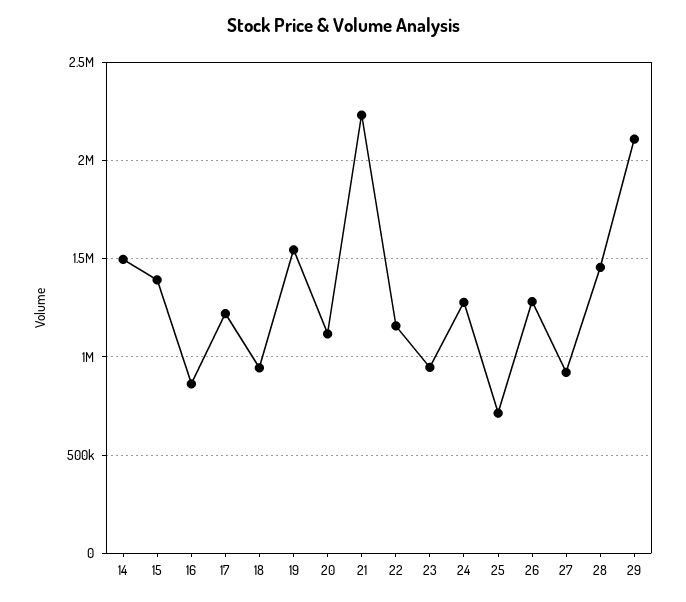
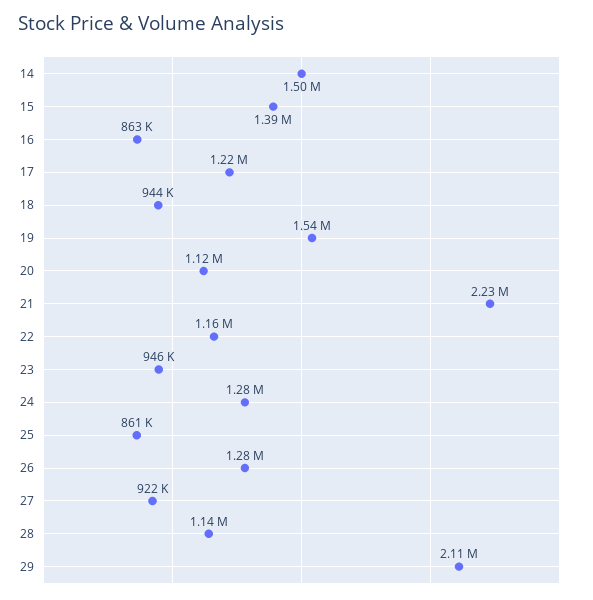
  {
    "14": 1500000,
    "15": 1390000,
    "16": 863000,
    "17": 1220000,
    "18": 944000,
    "19": 1540000,
    "20": 1120000,
    "21": 2230000,
    "22": 1160000,
    "23": 946000,
    "24": 1280000,
-   "25": 700000,
+   "25": 861000,
    "26": 1280000,
    "27": 922000,
-   "28": 1450000,
+   "28": 1140000,
    "29": 2110000
  }

